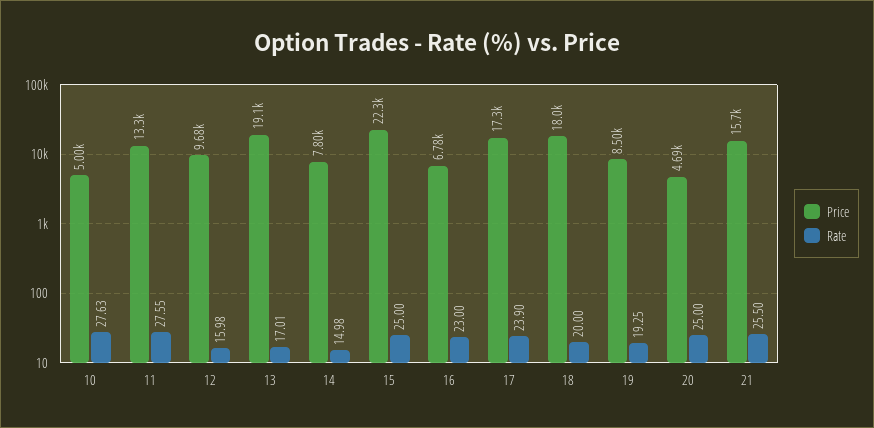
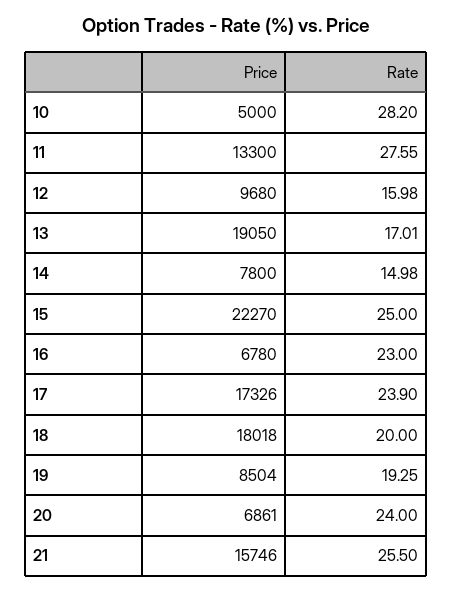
  {
    "Price": {
      "10": 5000,
      "11": 13300,
      "12": 9680,
      "13": 19050,
      "14": 7800,
      "15": 22270,
      "16": 6780,
      "17": 17326,
      "18": 18018,
      "19": 8504,
-     "20": 4690,
+     "20": 6861,
      "21": 15746
    },
    "Rate": {
-     "10": 27.63,
+     "10": 28.2,
      "11": 27.55,
      "12": 15.98,
      "13": 17.01,
      "14": 14.98,
      "15": 25,
      "16": 23,
      "17": 23.9,
      "18": 20,
      "19": 19.25,
-     "20": 25,
+     "20": 24,
      "21": 25.5
    }
  }

